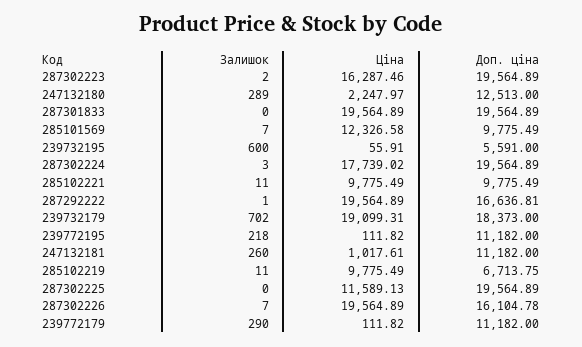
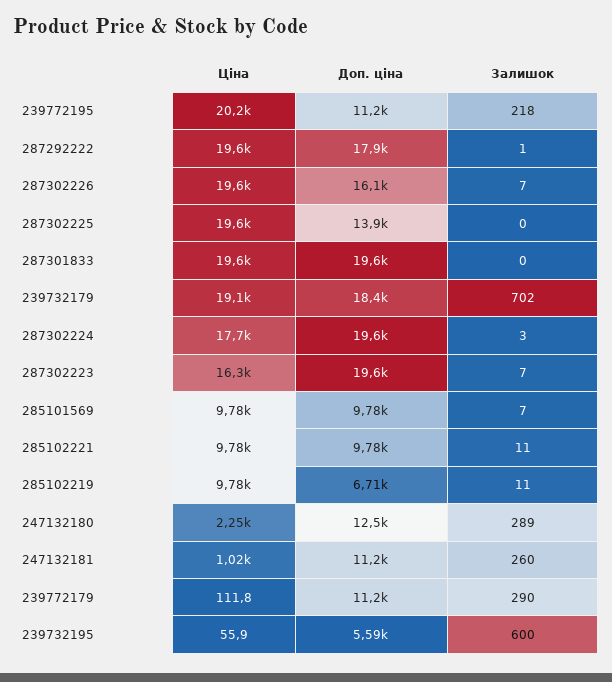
  {
    "Залишок": {
-     "287302223": 2,
+     "287302223": 7,
      "247132180": 289,
      "287301833": 0,
      "285101569": 7,
      "239732195": 600,
      "287302224": 3,
      "285102221": 11,
      "287292222": 1,
      "239732179": 702,
      "239772195": 218,
      "247132181": 260,
      "285102219": 11,
      "287302225": 0,
      "287302226": 7,
      "239772179": 290
    },
    "Ціна": {
      "287302223": 16287.46,
      "247132180": 2247.97,
      "287301833": 19564.89,
-     "285101569": 12326.58,
+     "285101569": 9780,
      "239732195": 55.91,
      "287302224": 17739.02,
      "285102221": 9775.49,
      "287292222": 19564.89,
      "239732179": 19099.31,
-     "239772195": 111.82,
+     "239772195": 20200,
      "247132181": 1017.61,
      "285102219": 9775.49,
-     "287302225": 11589.13,
+     "287302225": 19600,
      "287302226": 19564.89,
      "239772179": 111.82
    },
    "Доп. ціна": {
      "287302223": 19564.89,
      "247132180": 12513,
      "287301833": 19564.89,
      "285101569": 9775.49,
      "239732195": 5591,
      "287302224": 19564.89,
      "285102221": 9775.49,
-     "287292222": 16636.81,
+     "287292222": 17900,
      "239732179": 18373,
      "239772195": 11182,
      "247132181": 11182,
      "285102219": 6713.75,
-     "287302225": 19564.89,
+     "287302225": 13900,
      "287302226": 16104.78,
      "239772179": 11182
    }
  }

